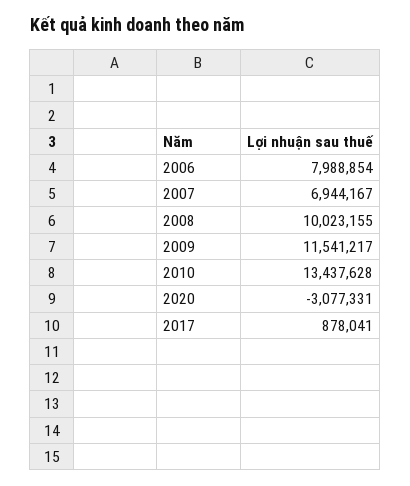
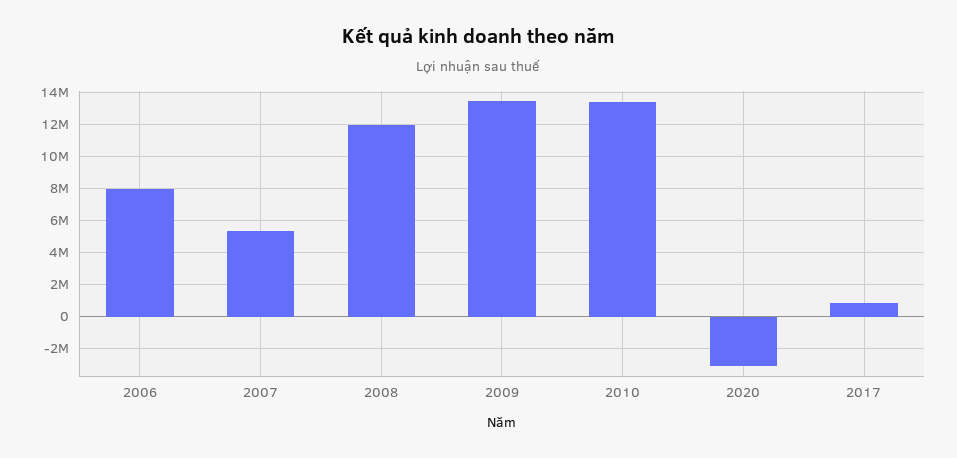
  {
    "2006": 7988854,
-   "2007": 6944167,
+   "2007": 5500000,
-   "2008": 10023155,
+   "2008": 12000000,
-   "2009": 11541217,
+   "2009": 13500000,
    "2010": 13437628,
    "2020": -3077331,
    "2017": 878041
  }

